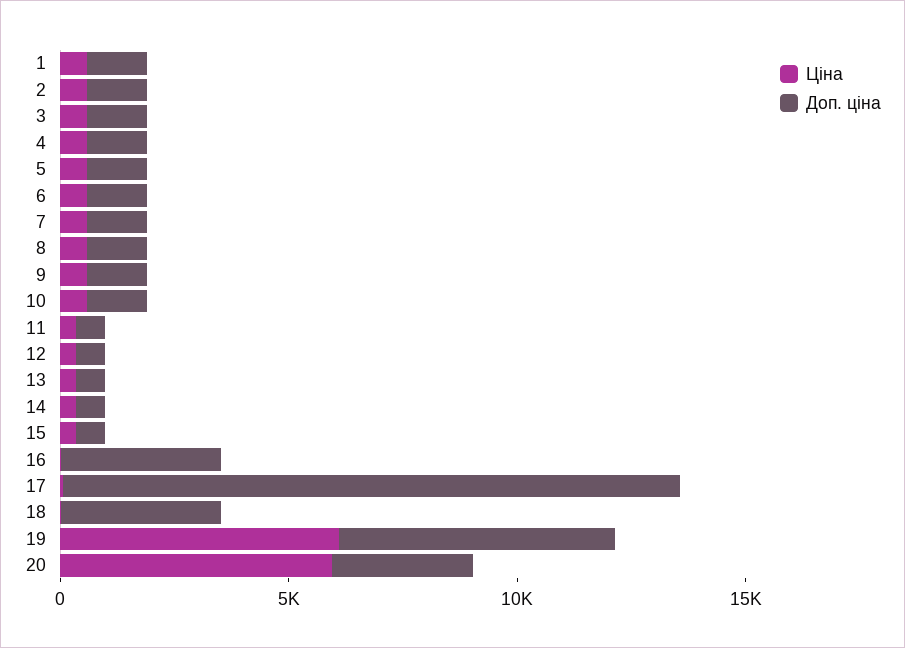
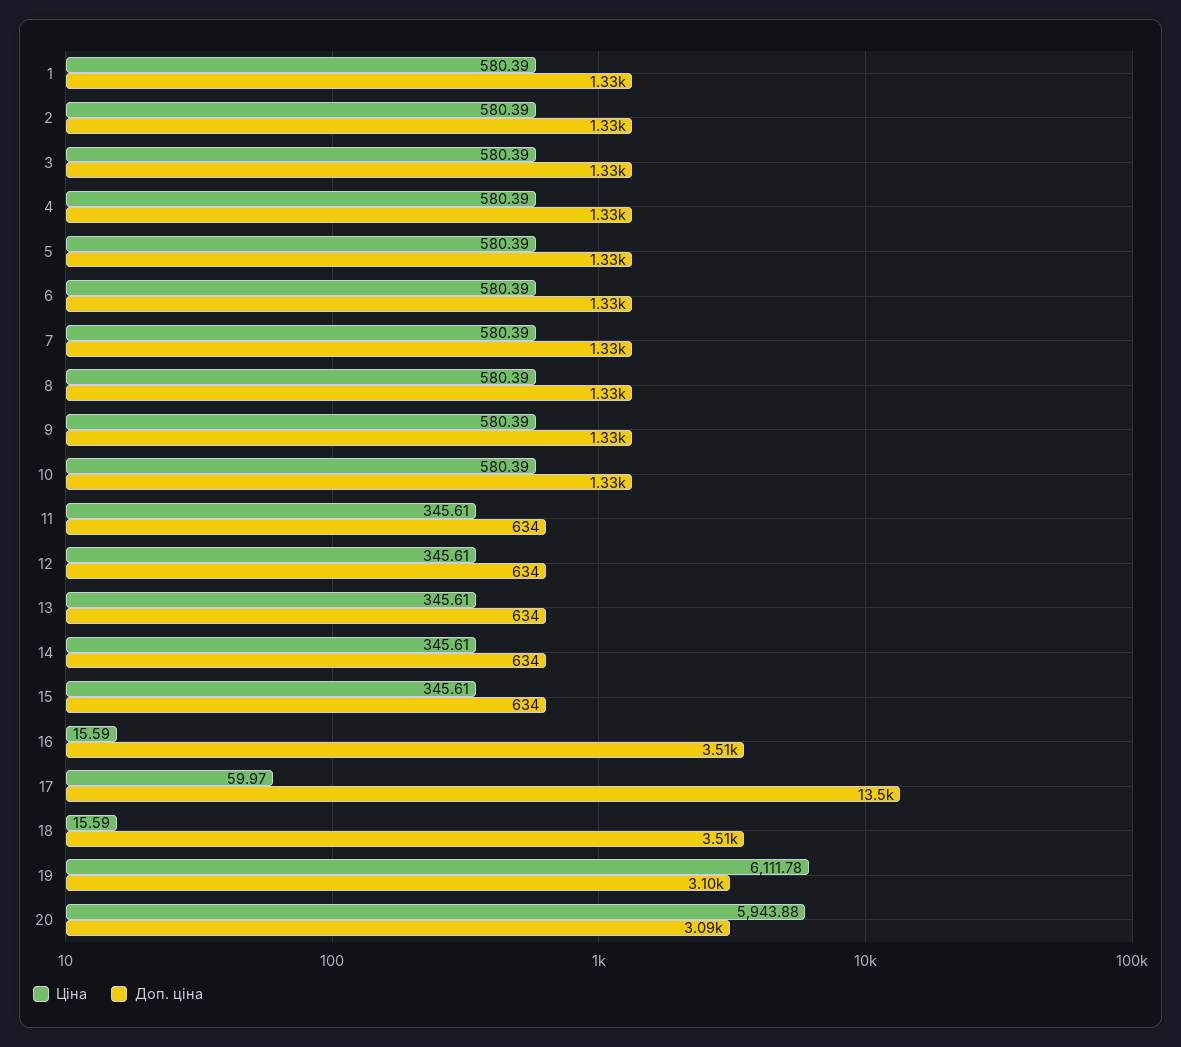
  {
    "Ціна": {
      "1": 580.39,
      "2": 580.39,
      "3": 580.39,
      "4": 580.39,
      "5": 580.39,
      "6": 580.39,
      "7": 580.39,
      "8": 580.39,
      "9": 580.39,
      "10": 580.39,
      "11": 345.61,
      "12": 345.61,
      "13": 345.61,
      "14": 345.61,
      "15": 345.61,
      "16": 15.59,
      "17": 59.97,
      "18": 15.59,
      "19": 6111.78,
      "20": 5943.88
    },
    "Доп. ціна": {
      "1": 1330,
      "2": 1330,
      "3": 1330,
      "4": 1330,
      "5": 1330,
      "6": 1330,
      "7": 1330,
      "8": 1330,
      "9": 1330,
      "10": 1330,
      "11": 634,
      "12": 634,
      "13": 634,
      "14": 634,
      "15": 634,
      "16": 3510,
      "17": 13500,
      "18": 3510,
-     "19": 6000,
+     "19": 3100,
      "20": 3090
    }
  }

